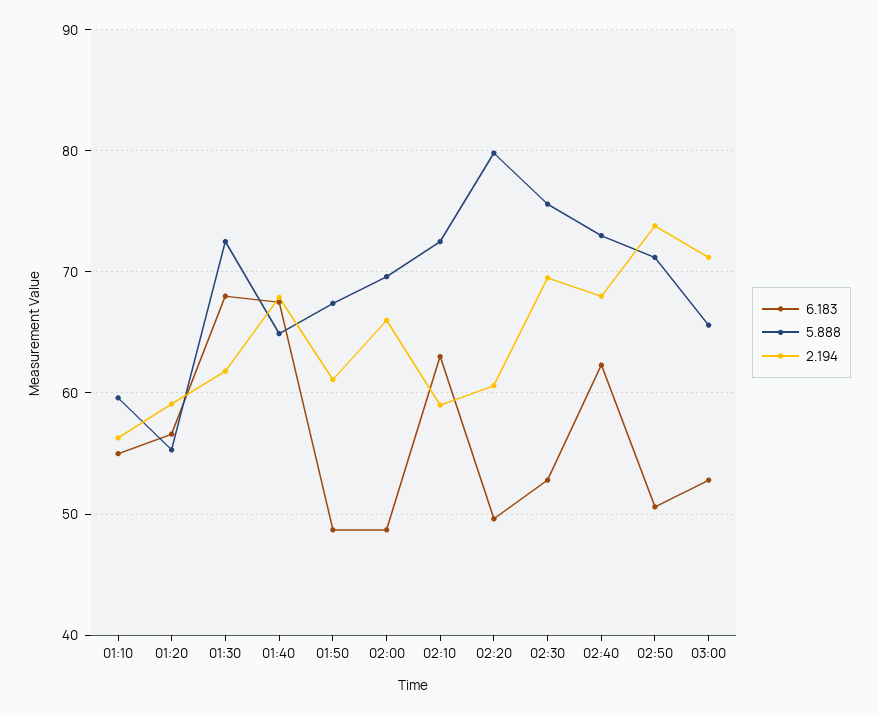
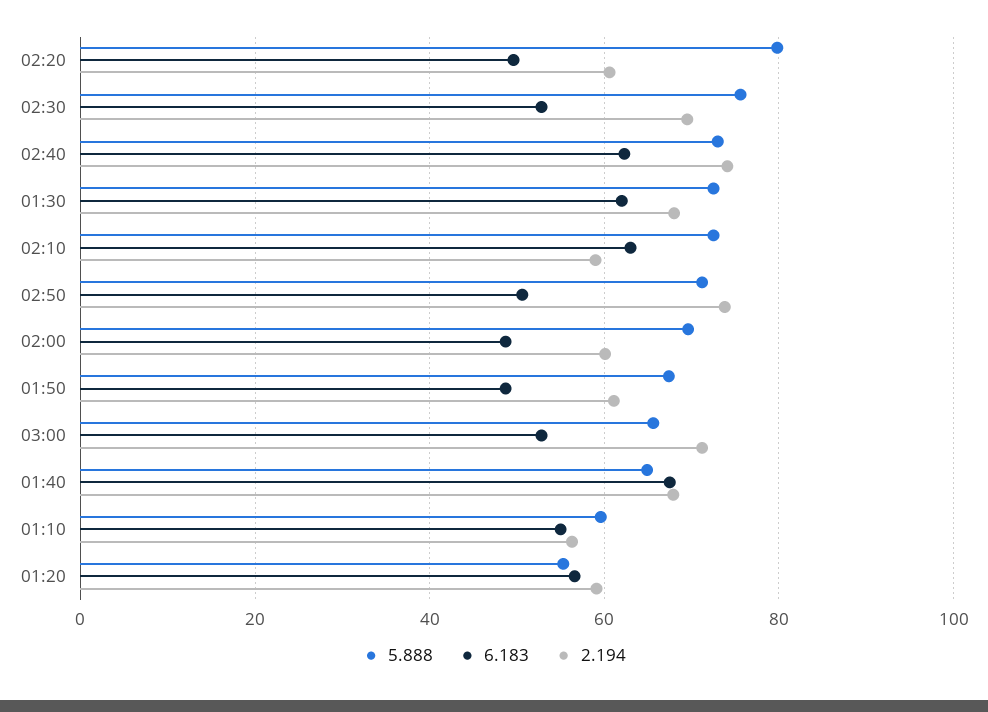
  {
    "6.183": {
      "01:10": 55,
      "01:20": 57,
-     "01:30": 68,
+     "01:30": 62,
      "01:40": 68,
      "01:50": 49,
      "02:00": 49,
      "02:10": 63,
      "02:20": 50,
      "02:30": 53,
      "02:40": 62,
      "02:50": 51,
      "03:00": 53
    },
    "5.888": {
      "01:10": 60,
      "01:20": 55,
      "01:30": 73,
      "01:40": 65,
      "01:50": 67,
      "02:00": 70,
      "02:10": 73,
      "02:20": 80,
      "02:30": 76,
      "02:40": 73,
      "02:50": 71,
      "03:00": 66
    },
    "2.194": {
      "01:10": 56,
      "01:20": 59,
-     "01:30": 62,
+     "01:30": 68,
      "01:40": 68,
      "01:50": 61,
-     "02:00": 66,
+     "02:00": 60,
      "02:10": 59,
      "02:20": 61,
      "02:30": 70,
-     "02:40": 68,
+     "02:40": 74,
      "02:50": 74,
      "03:00": 71
    }
  }

